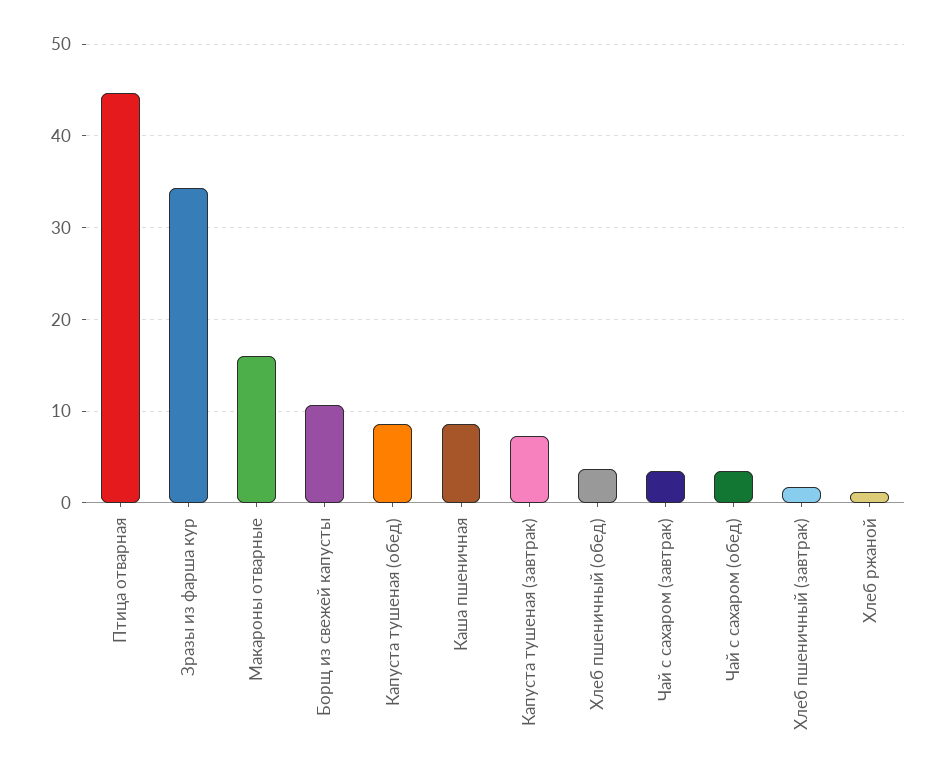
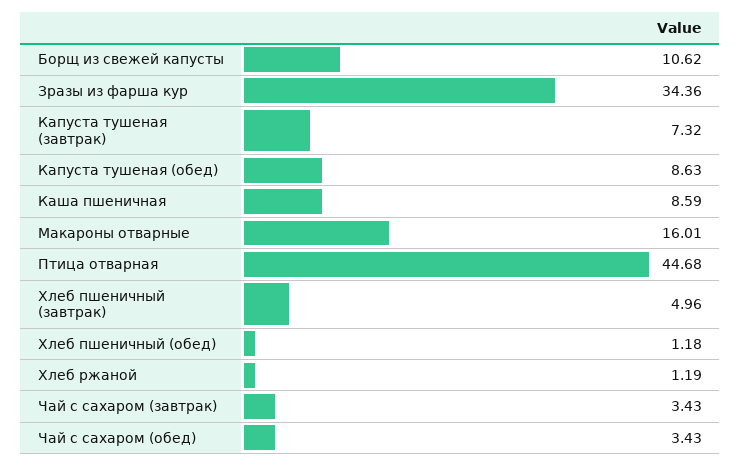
  {
    "Птица отварная": 44.68,
    "Зразы из фарша кур": 34.36,
    "Макароны отварные": 16.01,
    "Борщ из свежей капусты": 10.62,
    "Капуста тушеная (обед)": 8.63,
    "Каша пшеничная": 8.59,
    "Капуста тушеная (завтрак)": 7.32,
-   "Хлеб пшеничный (обед)": 4,
+   "Хлеб пшеничный (обед)": 1.18,
    "Чай с сахаром (завтрак)": 3.43,
    "Чай с сахаром (обед)": 3.43,
-   "Хлеб пшеничный (завтрак)": 2,
+   "Хлеб пшеничный (завтрак)": 4.96,
    "Хлеб ржаной": 1.19
  }

